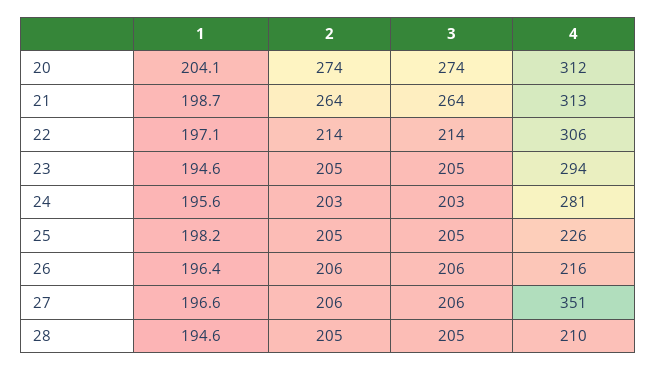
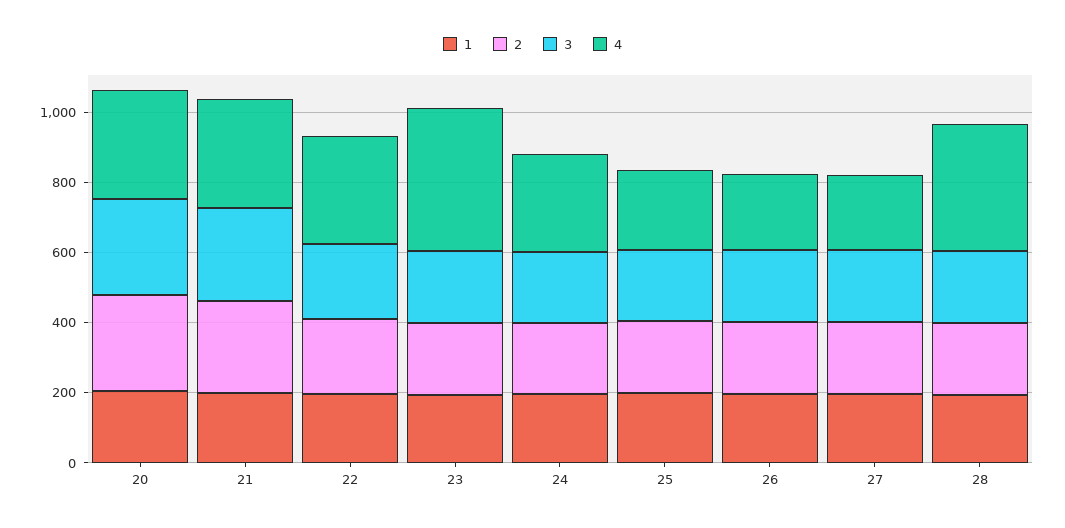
  {
    "1": {
      "20": 204.1,
      "21": 198.7,
      "22": 197.1,
      "23": 194.6,
      "24": 195.6,
      "25": 198.2,
      "26": 196.4,
      "27": 196.6,
      "28": 194.6
    },
    "2": {
      "20": 274,
      "21": 264,
      "22": 214,
      "23": 205,
      "24": 203,
      "25": 205,
      "26": 206,
      "27": 206,
      "28": 205
    },
    "3": {
      "20": 274,
      "21": 264,
      "22": 214,
      "23": 205,
      "24": 203,
      "25": 205,
      "26": 206,
      "27": 206,
      "28": 205
    },
    "4": {
      "20": 312,
      "21": 313,
      "22": 306,
-     "23": 294,
+     "23": 400,
      "24": 281,
      "25": 226,
      "26": 216,
-     "27": 351,
+     "27": 200,
-     "28": 210
+     "28": 350
    }
  }

